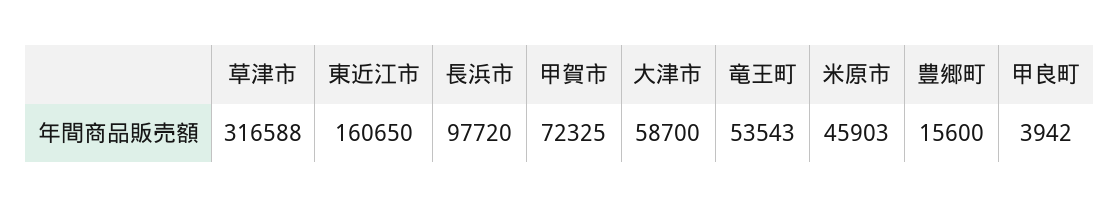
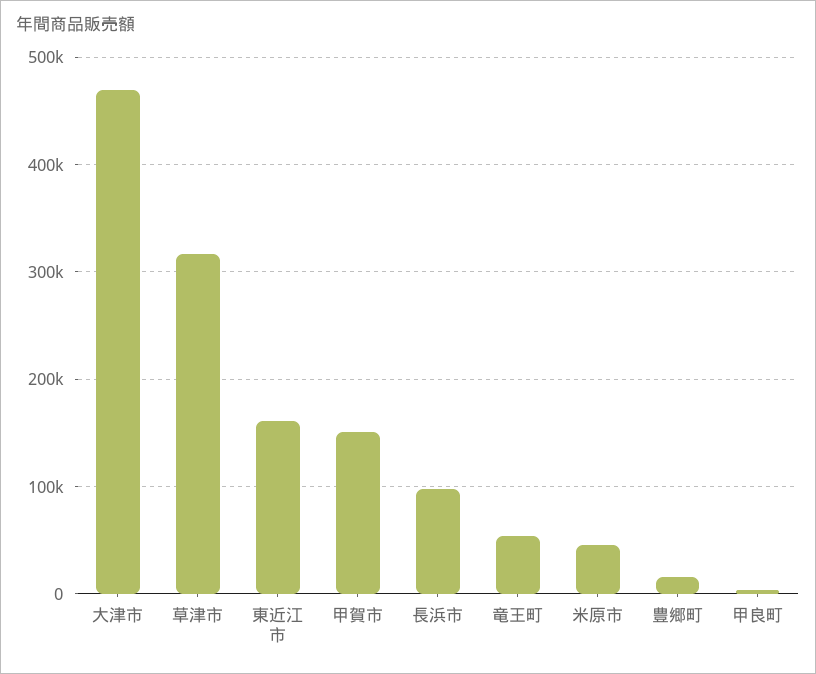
  {
    "草津市": 316588,
    "東近江市": 160650,
    "長浜市": 97720,
-   "甲賀市": 72325,
+   "甲賀市": 150000,
-   "大津市": 58700,
+   "大津市": 470000,
    "竜王町": 53543,
    "米原市": 45903,
    "豊郷町": 15600,
    "甲良町": 3942
  }

